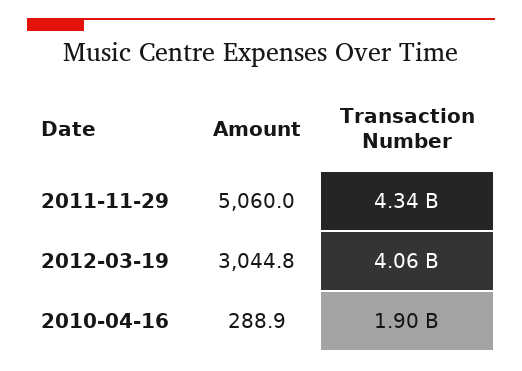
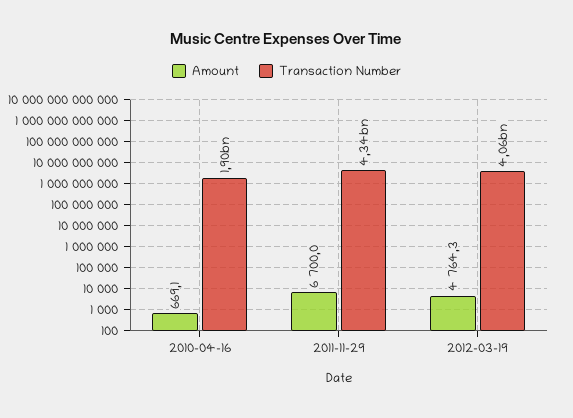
  {
    "Amount": {
-     "2011-11-29": 5060,
+     "2011-11-29": 6700,
-     "2012-03-19": 3044.8,
+     "2012-03-19": 4764.3,
-     "2010-04-16": 288.9
+     "2010-04-16": 669.1
    },
    "Transaction Number": {
      "2011-11-29": 4340000000,
      "2012-03-19": 4060000000,
      "2010-04-16": 1900000000
    }
  }

